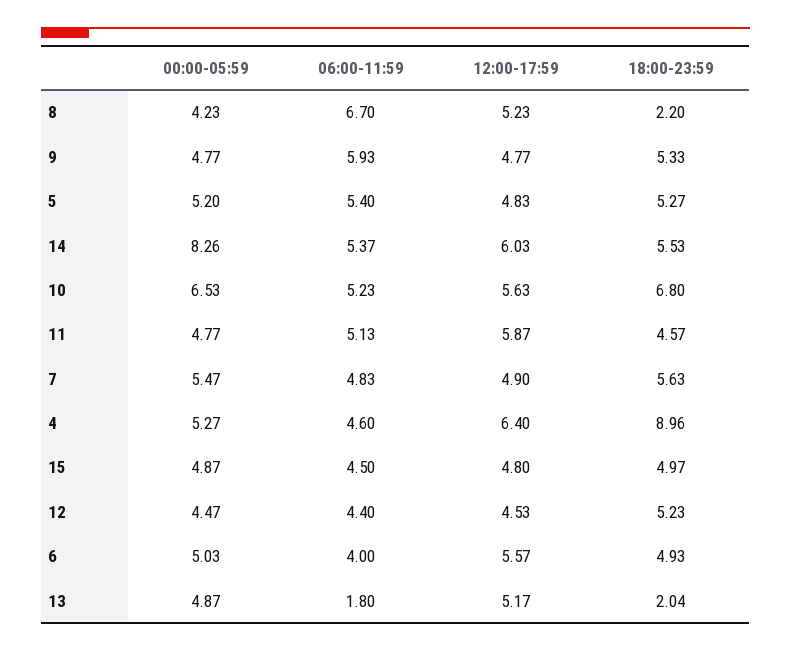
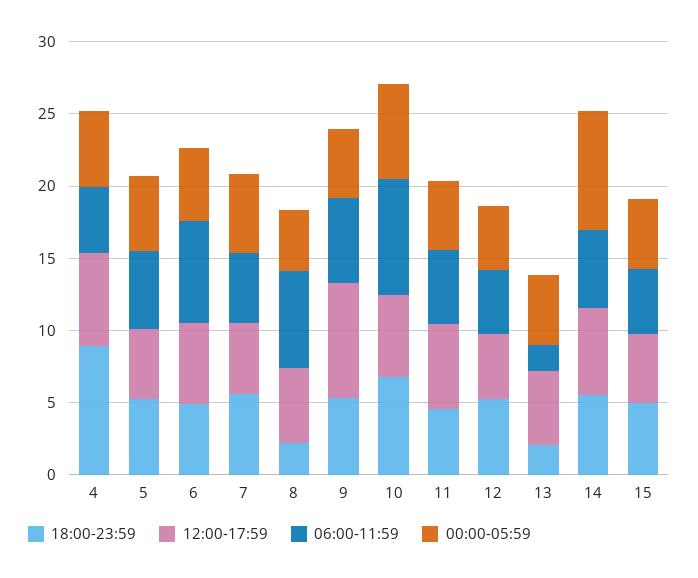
  {
    "00:00-05:59": {
      "8": 4.23,
      "9": 4.77,
      "5": 5.2,
      "14": 8.26,
      "10": 6.53,
      "11": 4.77,
      "7": 5.47,
      "4": 5.27,
      "15": 4.87,
      "12": 4.47,
      "6": 5.03,
      "13": 4.87
    },
    "06:00-11:59": {
      "8": 6.7,
      "9": 5.93,
      "5": 5.4,
      "14": 5.37,
-     "10": 5.23,
+     "10": 8,
      "11": 5.13,
      "7": 4.83,
      "4": 4.6,
      "15": 4.5,
      "12": 4.4,
-     "6": 4,
+     "6": 7,
      "13": 1.8
    },
    "12:00-17:59": {
      "8": 5.23,
-     "9": 4.77,
+     "9": 8,
      "5": 4.83,
      "14": 6.03,
      "10": 5.63,
      "11": 5.87,
      "7": 4.9,
      "4": 6.4,
      "15": 4.8,
      "12": 4.53,
      "6": 5.57,
      "13": 5.17
    },
    "18:00-23:59": {
      "8": 2.2,
      "9": 5.33,
      "5": 5.27,
      "14": 5.53,
      "10": 6.8,
      "11": 4.57,
      "7": 5.63,
      "4": 8.96,
      "15": 4.97,
      "12": 5.23,
      "6": 4.93,
      "13": 2.04
    }
  }

